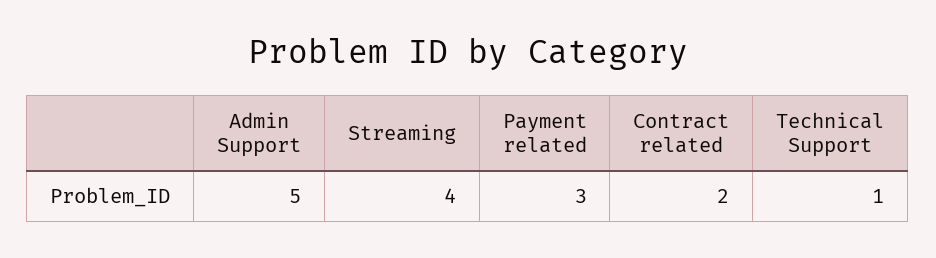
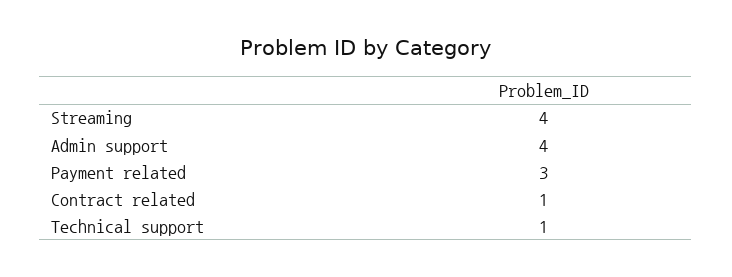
  {
-   "Admin Support": 5,
+   "Admin Support": 4,
    "Streaming": 4,
    "Payment related": 3,
-   "Contract related": 2,
+   "Contract related": 1,
    "Technical Support": 1
  }

